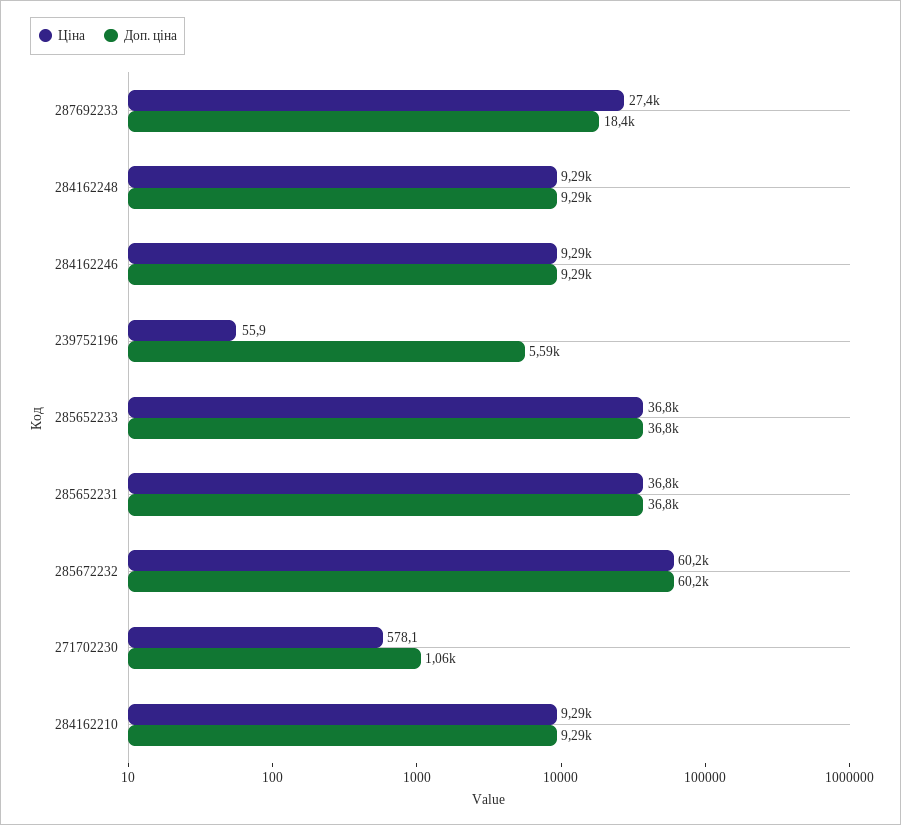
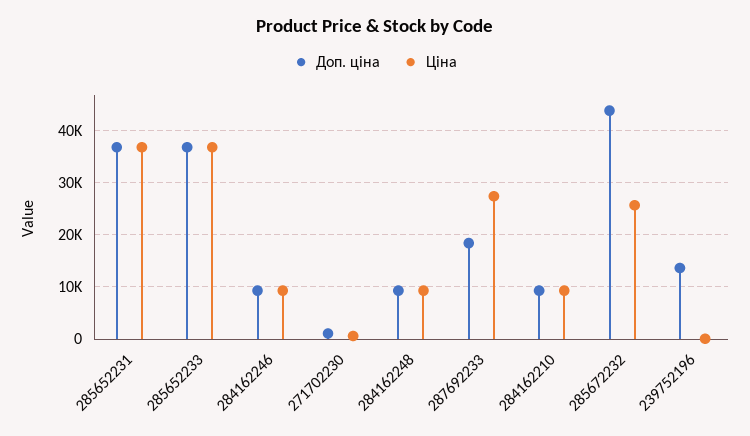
  {
    "Ціна": {
      "287692233": 27400,
      "284162248": 9290,
      "284162246": 9290,
      "239752196": 55.9,
      "285652233": 36800,
      "285652231": 36800,
-     "285672232": 60200,
+     "285672232": 26000,
      "271702230": 578.1,
      "284162210": 9290
    },
    "Доп. ціна": {
      "287692233": 18400,
      "284162248": 9290,
      "284162246": 9290,
-     "239752196": 5590,
+     "239752196": 14000,
      "285652233": 36800,
      "285652231": 36800,
-     "285672232": 60200,
+     "285672232": 44000,
      "271702230": 1060,
      "284162210": 9290
    }
  }

